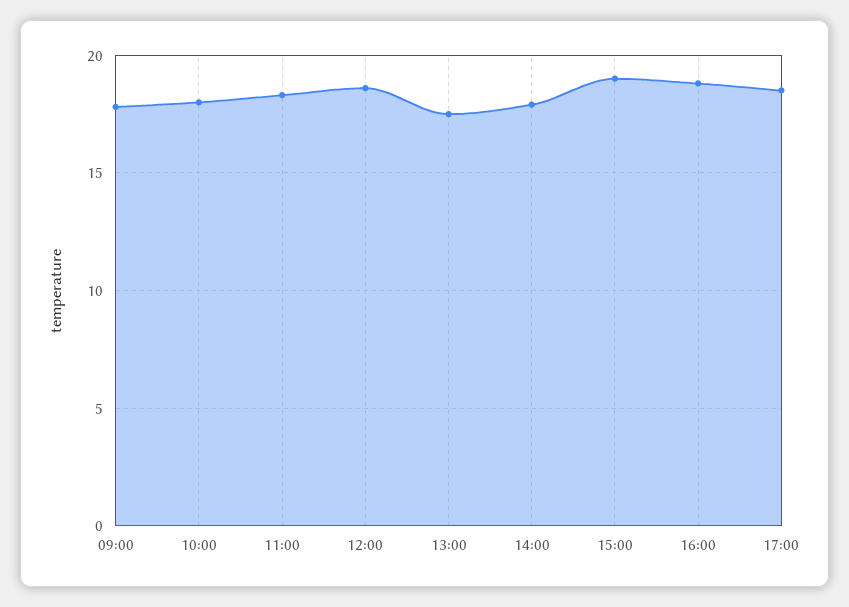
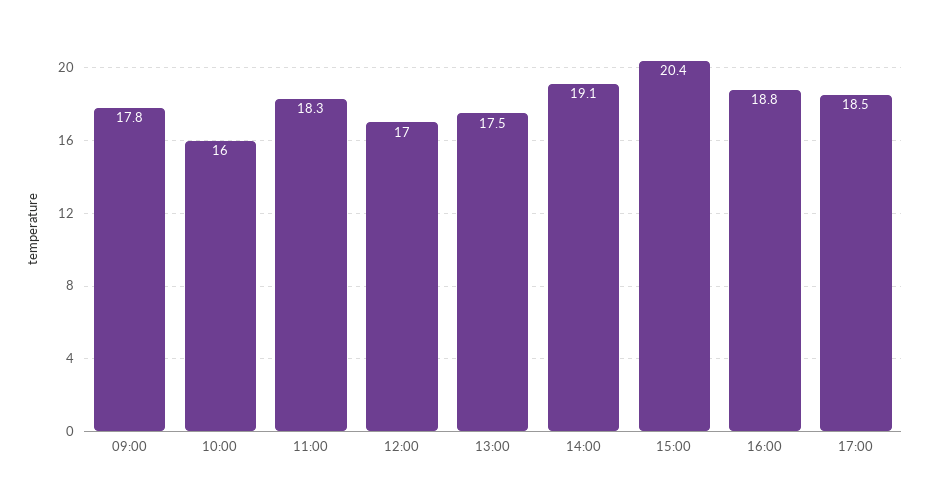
  {
    "09:00": 17.8,
-   "10:00": 18,
+   "10:00": 16,
    "11:00": 18.3,
-   "12:00": 18.5,
+   "12:00": 17,
    "13:00": 17.5,
-   "14:00": 18,
+   "14:00": 19.1,
-   "15:00": 19,
+   "15:00": 20.4,
    "16:00": 18.8,
    "17:00": 18.5
  }

